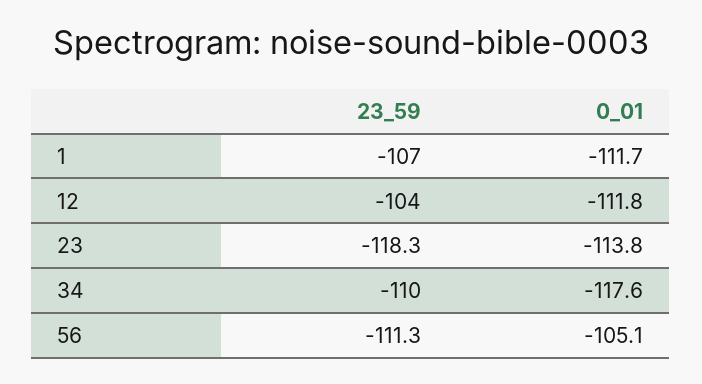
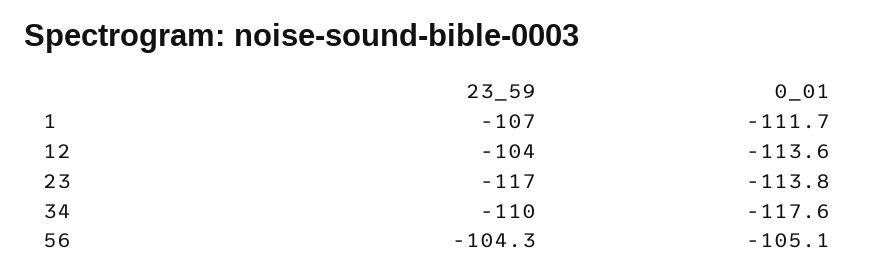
  {
    "23_59": {
      "1": -107,
      "12": -104,
-     "23": -118.3,
+     "23": -117,
      "34": -110,
-     "56": -111.3
+     "56": -104.3
    },
    "0_01": {
      "1": -111.7,
-     "12": -111.8,
+     "12": -113.6,
      "23": -113.8,
      "34": -117.6,
      "56": -105.1
    }
  }

